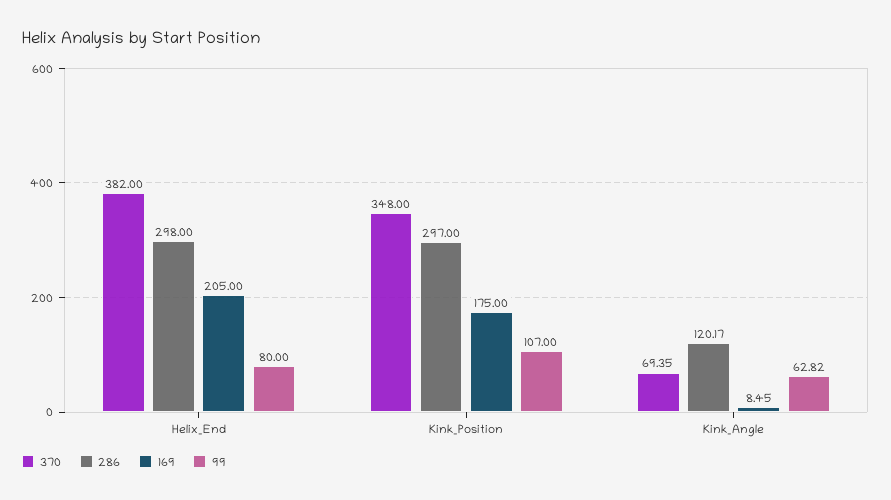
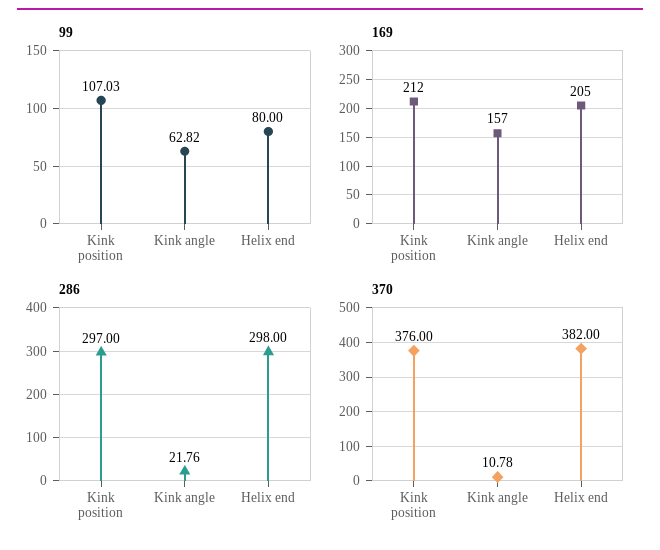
  {
    "370": {
      "Helix_End": 382,
-     "Kink_Position": 348,
+     "Kink_Position": 376,
-     "Kink_Angle": 69.35
+     "Kink_Angle": 10.78
    },
    "286": {
      "Helix_End": 298,
      "Kink_Position": 297,
-     "Kink_Angle": 120.17
+     "Kink_Angle": 21.76
    },
    "169": {
      "Helix_End": 205,
-     "Kink_Position": 175,
+     "Kink_Position": 212,
-     "Kink_Angle": 8.45
+     "Kink_Angle": 157
    },
    "99": {
      "Helix_End": 80,
-     "Kink_Position": 107,
+     "Kink_Position": 107.03,
      "Kink_Angle": 62.82
    }
  }

